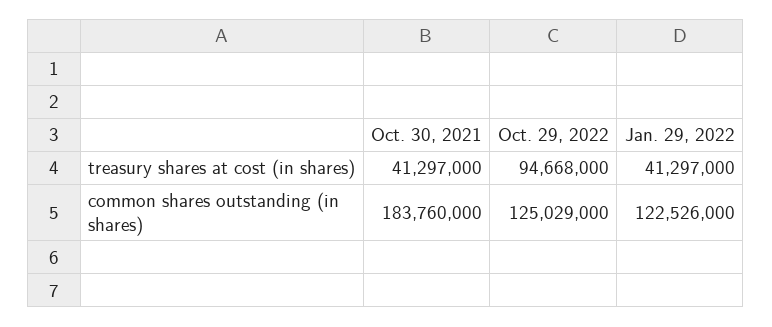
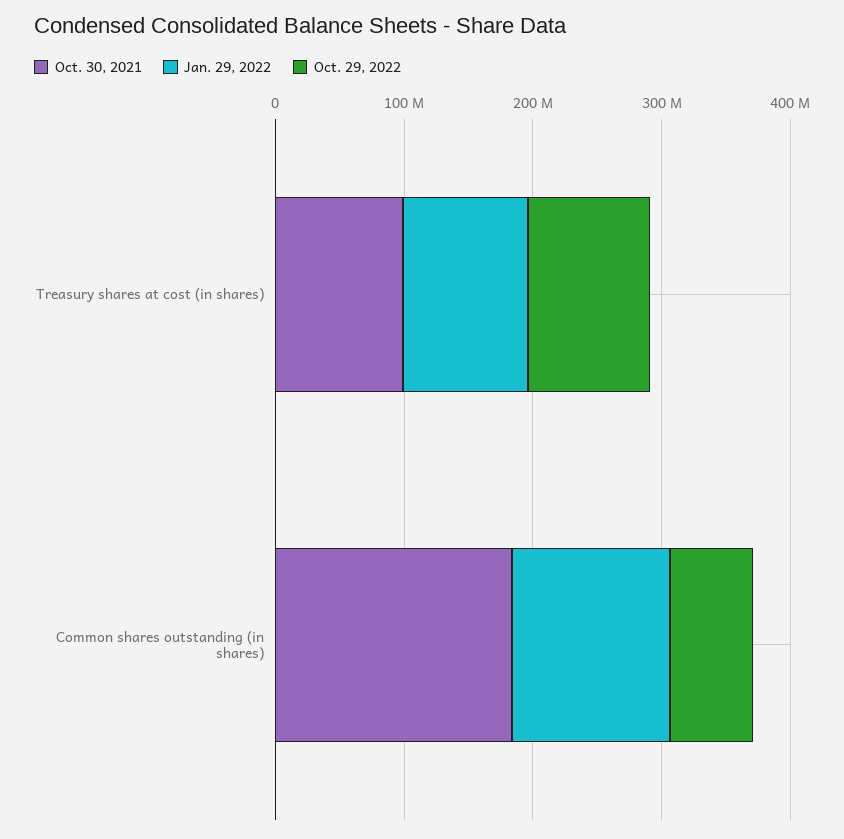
  {
    "Oct. 30, 2021": {
-     "treasury shares at cost (in shares)": 41297000,
+     "treasury shares at cost (in shares)": 100000000,
      "common shares outstanding (in shares)": 183760000
    },
    "Oct. 29, 2022": {
      "treasury shares at cost (in shares)": 94668000,
-     "common shares outstanding (in shares)": 125029000
+     "common shares outstanding (in shares)": 60000000
    },
    "Jan. 29, 2022": {
-     "treasury shares at cost (in shares)": 41297000,
+     "treasury shares at cost (in shares)": 100000000,
      "common shares outstanding (in shares)": 122526000
    }
  }

